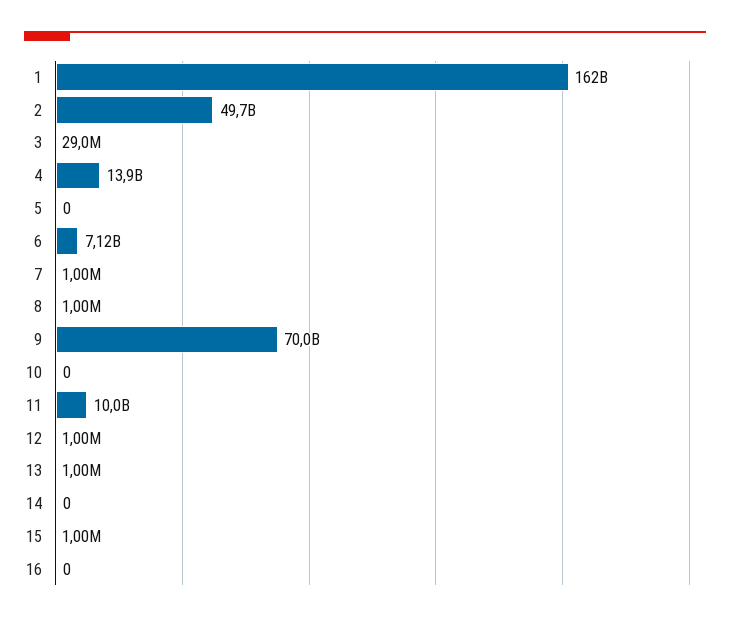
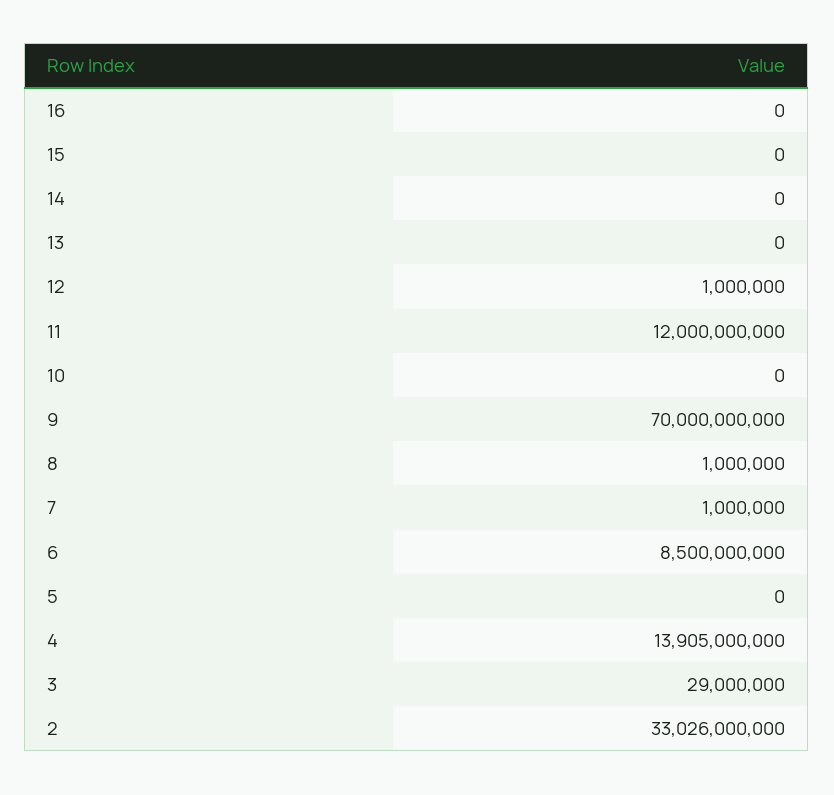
  {
-   "1": 162000000000,
-   "2": 49700000000,
+   "2": 33026000000,
    "3": 29000000,
    "4": 13905000000,
    "5": 0,
-   "6": 7120000000,
+   "6": 8500000000,
    "7": 1000000,
    "8": 1000000,
    "9": 70000000000,
    "10": 0,
-   "11": 10000000000,
+   "11": 12000000000,
    "12": 1000000,
-   "13": 1000000,
+   "13": 0,
    "14": 0,
-   "15": 1000000,
+   "15": 0,
    "16": 0
  }

